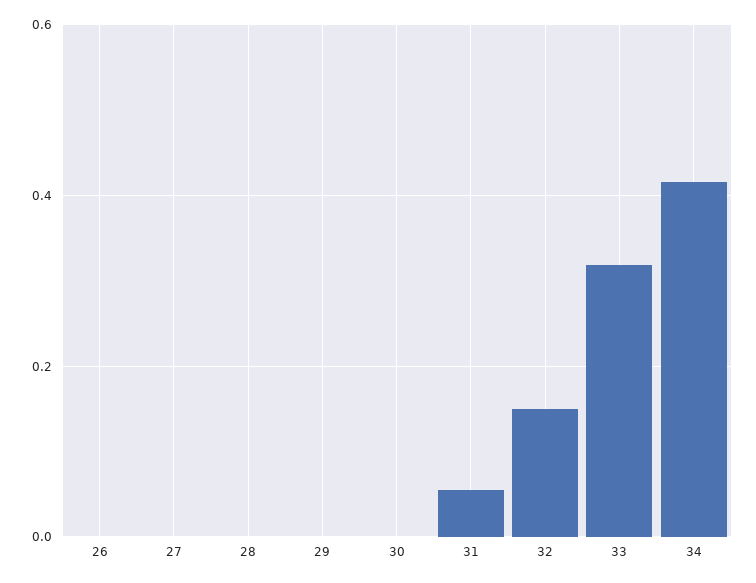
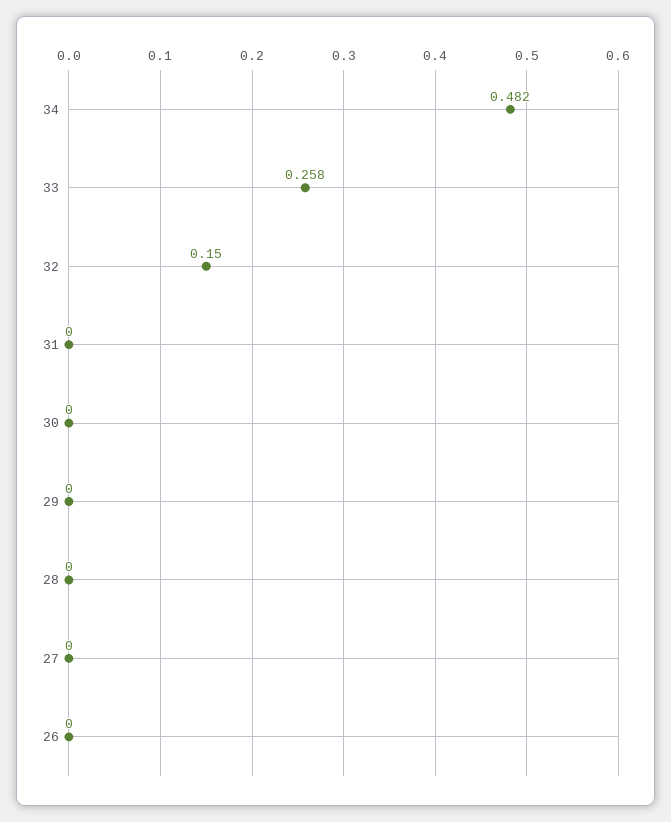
  {
    "26": 0,
    "27": 0,
    "28": 0,
    "29": 0,
    "30": 0,
-   "31": 0.06,
+   "31": 0,
    "32": 0.15,
-   "33": 0.32,
+   "33": 0.258,
-   "34": 0.42
+   "34": 0.482
  }

